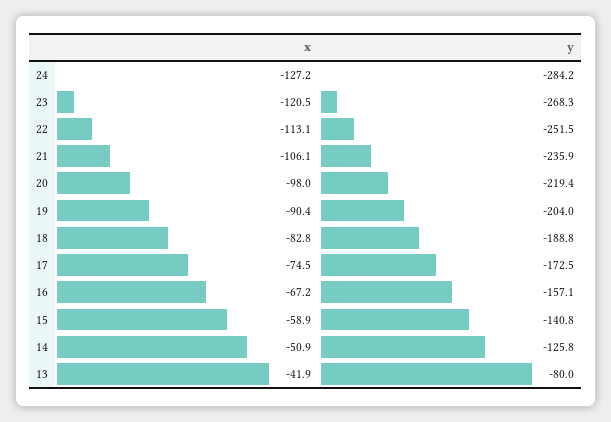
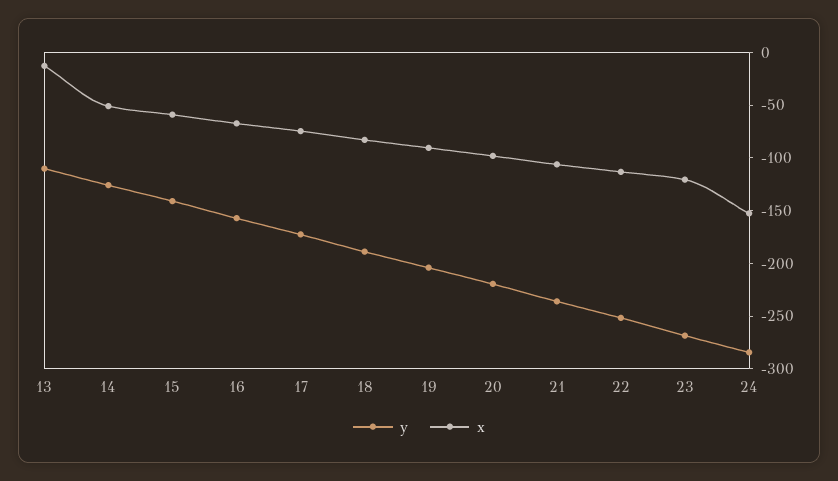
  {
    "x": {
-     "24": -127.2,
+     "24": -150,
      "23": -120.5,
      "22": -113.1,
      "21": -106.1,
      "20": -98,
      "19": -90.4,
      "18": -82.8,
      "17": -74.5,
      "16": -67.2,
      "15": -58.9,
      "14": -50.9,
-     "13": -41.9
+     "13": -10
    },
    "y": {
      "24": -284.2,
      "23": -268.3,
      "22": -251.5,
      "21": -235.9,
      "20": -219.4,
      "19": -204,
      "18": -188.8,
      "17": -172.5,
      "16": -157.1,
      "15": -140.8,
      "14": -125.8,
-     "13": -80
+     "13": -110
    }
  }

